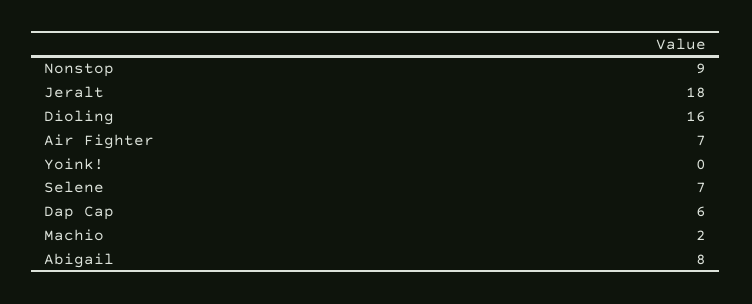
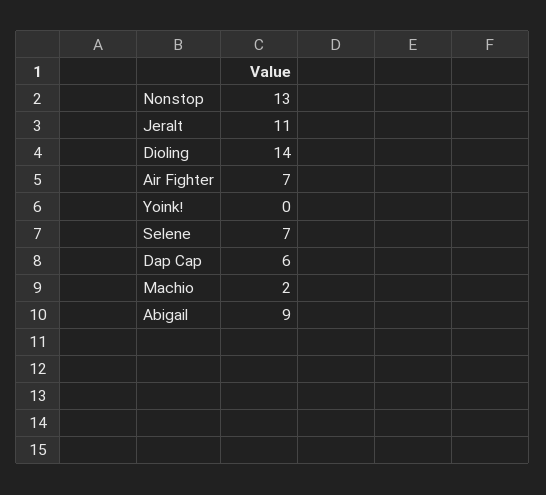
  {
-   "Nonstop": 9,
+   "Nonstop": 13,
-   "Jeralt": 18,
+   "Jeralt": 11,
-   "Dioling": 16,
+   "Dioling": 14,
    "Air Fighter": 7,
    "Yoink!": 0,
    "Selene": 7,
    "Dap Cap": 6,
    "Machio": 2,
-   "Abigail": 8
+   "Abigail": 9
  }

